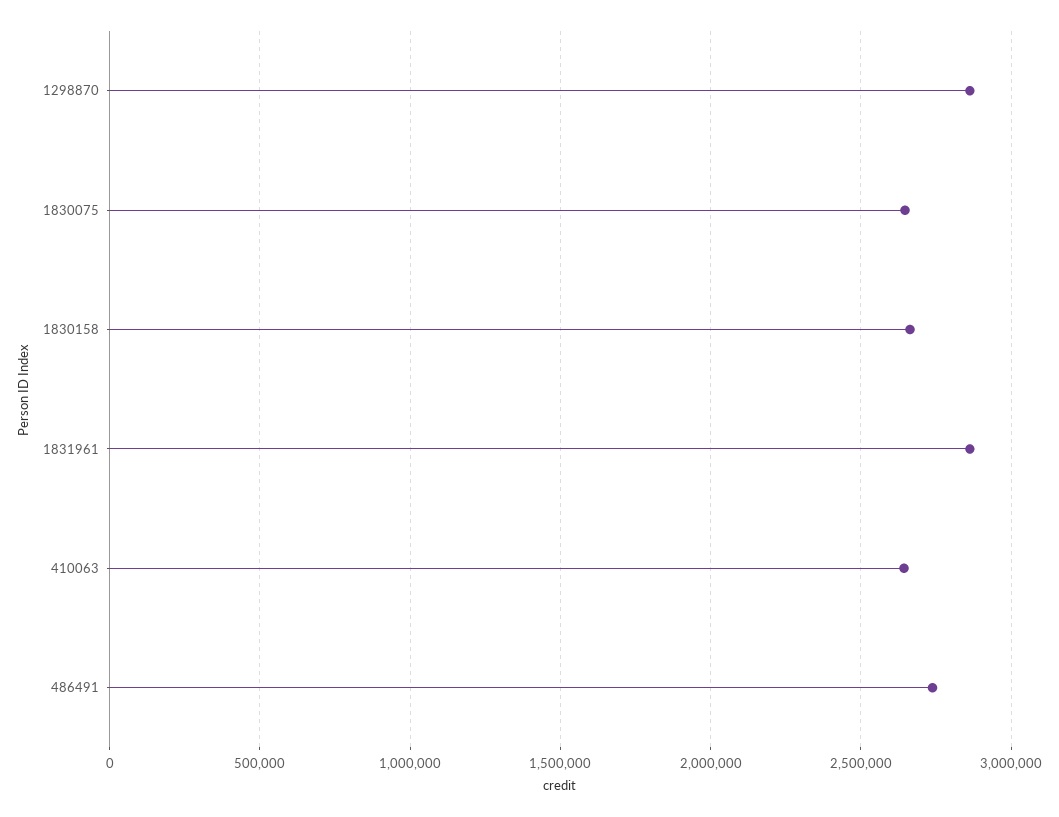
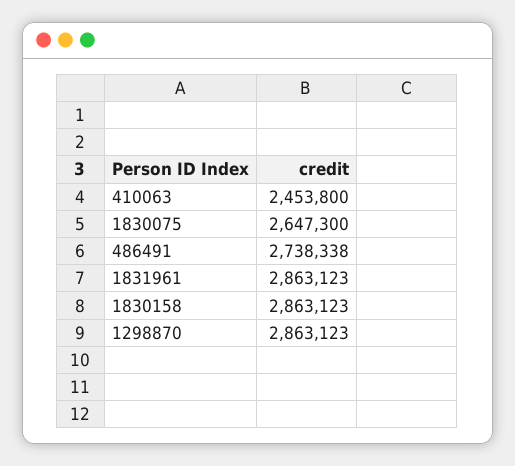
  {
    "1298870": 2863123,
    "1830075": 2647300,
-   "1830158": 2650000,
+   "1830158": 2863123,
    "1831961": 2863123,
-   "410063": 2650000,
+   "410063": 2453800,
    "486491": 2738338
  }

